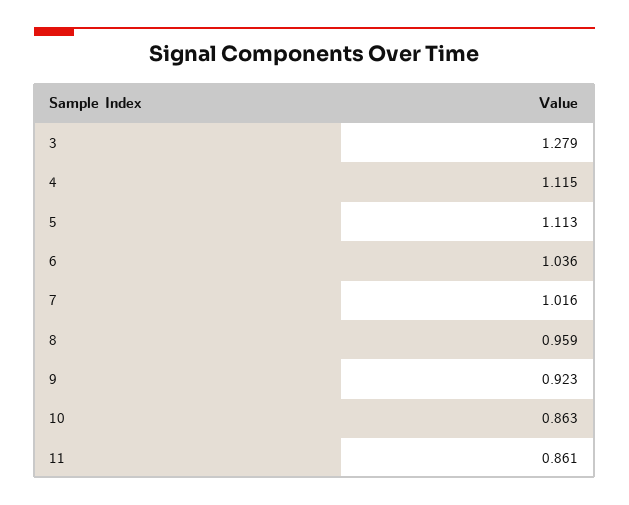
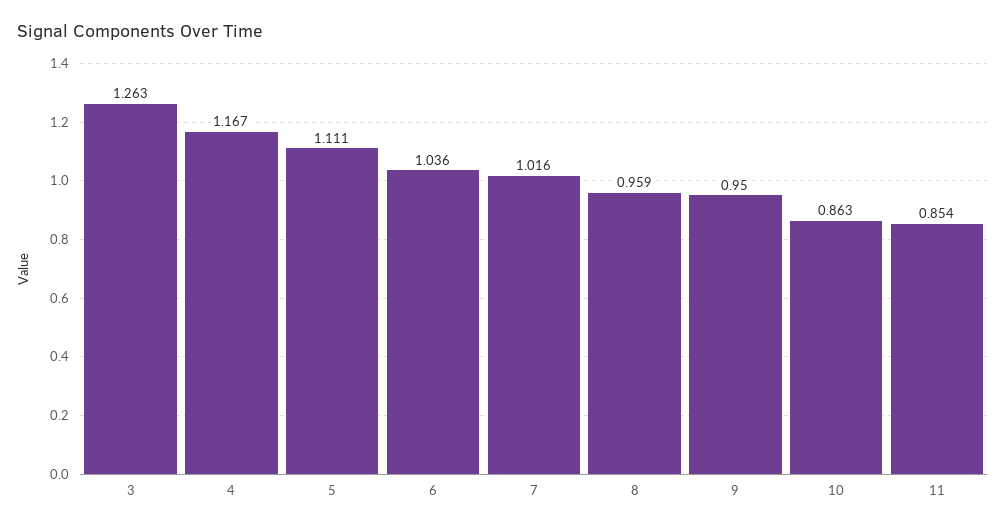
  {
-   "3": 1.279,
+   "3": 1.263,
-   "4": 1.115,
+   "4": 1.167,
-   "5": 1.113,
+   "5": 1.111,
    "6": 1.036,
    "7": 1.016,
    "8": 0.959,
-   "9": 0.923,
+   "9": 0.95,
    "10": 0.863,
-   "11": 0.861
+   "11": 0.854
  }

